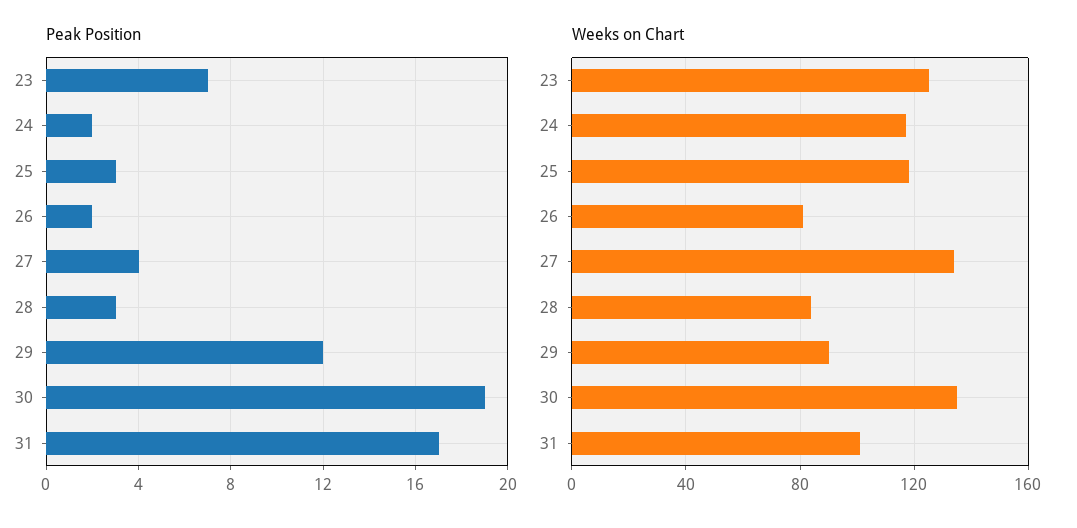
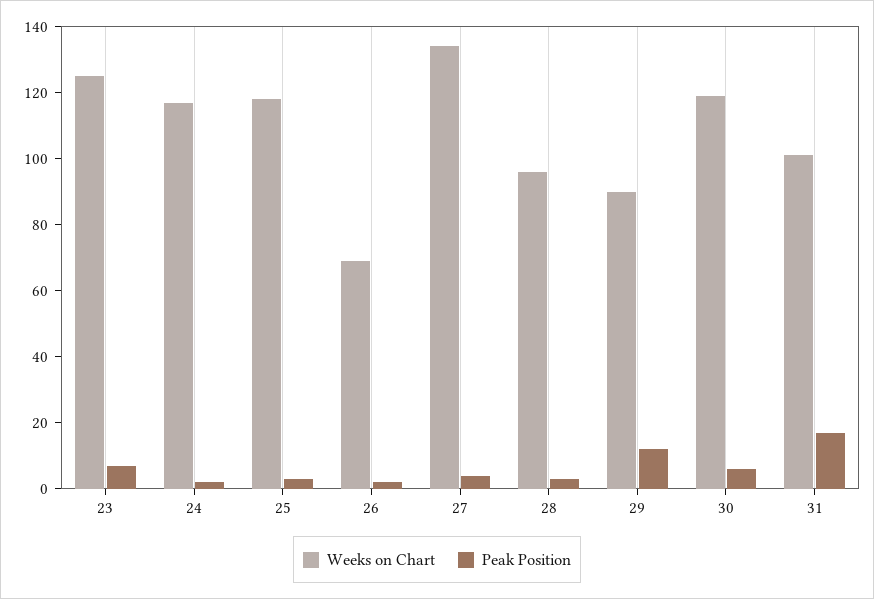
  {
    "Peak Position": {
      "23": 7,
      "24": 2,
      "25": 3,
      "26": 2,
      "27": 4,
      "28": 3,
      "29": 12,
-     "30": 19,
+     "30": 5,
      "31": 17
    },
    "Weeks on Chart": {
      "23": 125,
      "24": 115,
      "25": 120,
-     "26": 80,
+     "26": 70,
      "27": 135,
-     "28": 85,
+     "28": 95,
      "29": 90,
-     "30": 135,
+     "30": 120,
      "31": 100
    }
  }

